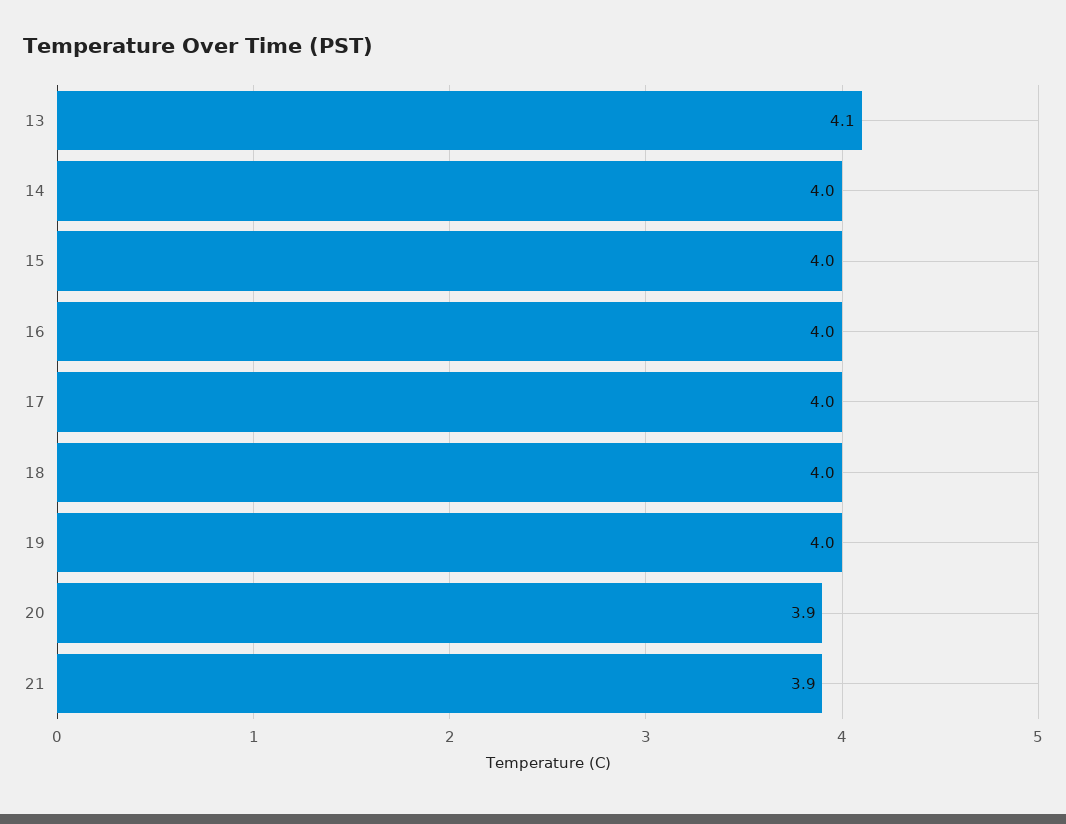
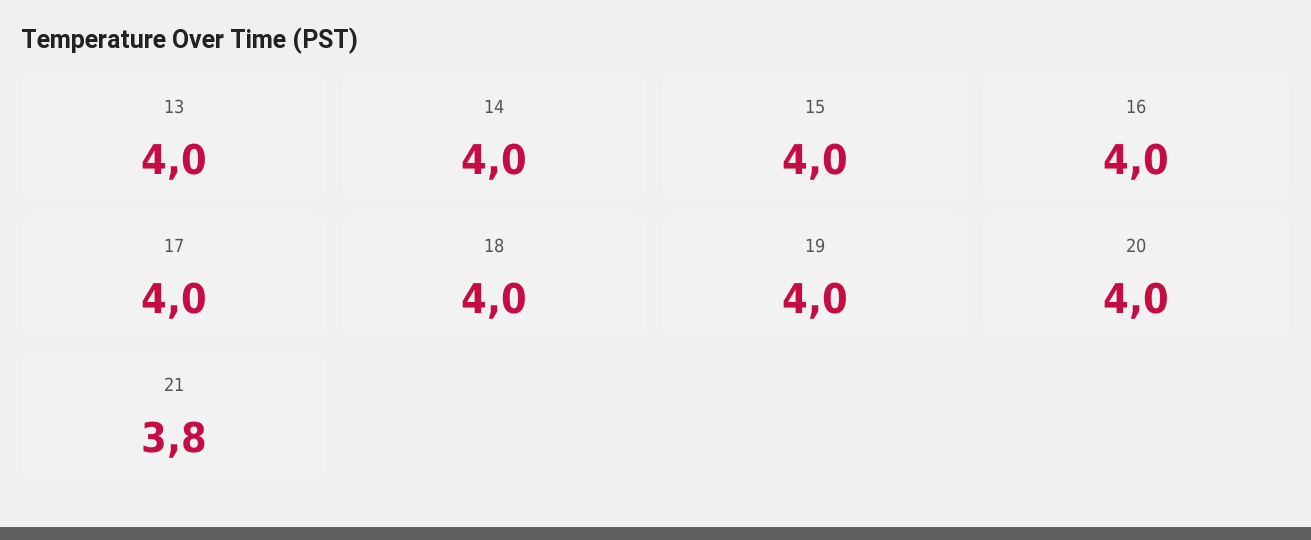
  {
-   "13": 4.1,
+   "13": 4,
    "14": 4,
    "15": 4,
    "16": 4,
    "17": 4,
    "18": 4,
    "19": 4,
-   "20": 3.9,
+   "20": 4,
-   "21": 3.9
+   "21": 3.8
  }

